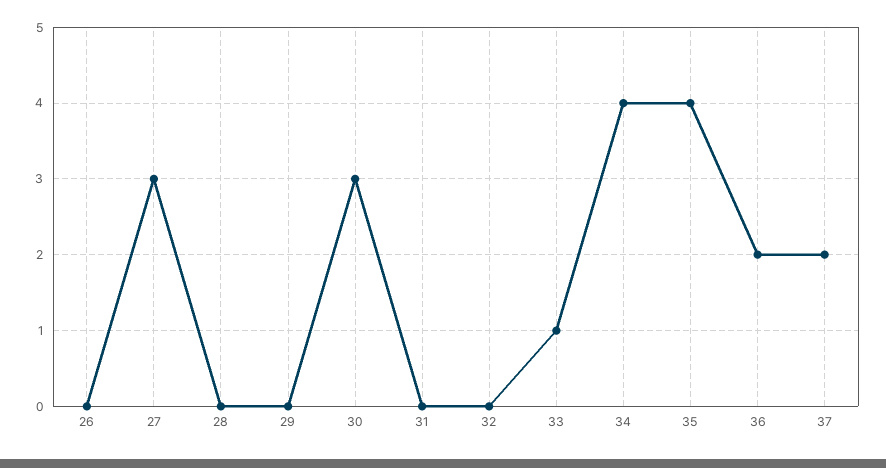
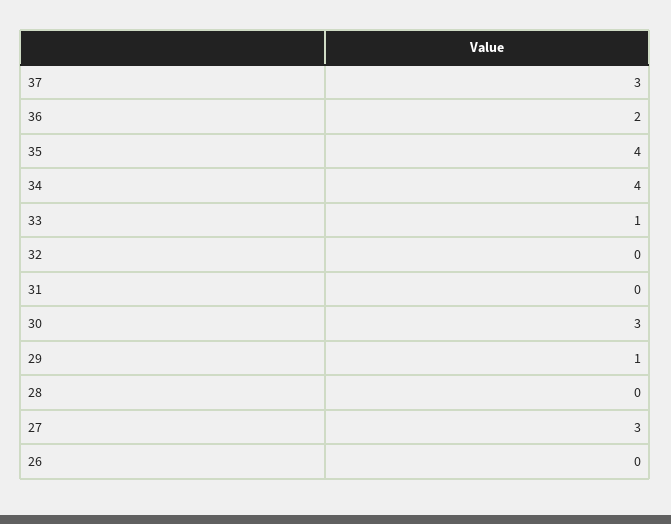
  {
    "26": 0,
    "27": 3,
    "28": 0,
-   "29": 0,
+   "29": 1,
    "30": 3,
    "31": 0,
    "32": 0,
    "33": 1,
    "34": 4,
    "35": 4,
    "36": 2,
-   "37": 2
+   "37": 3
  }

